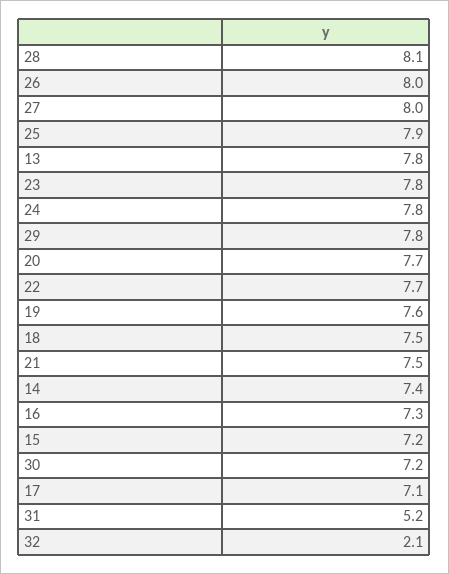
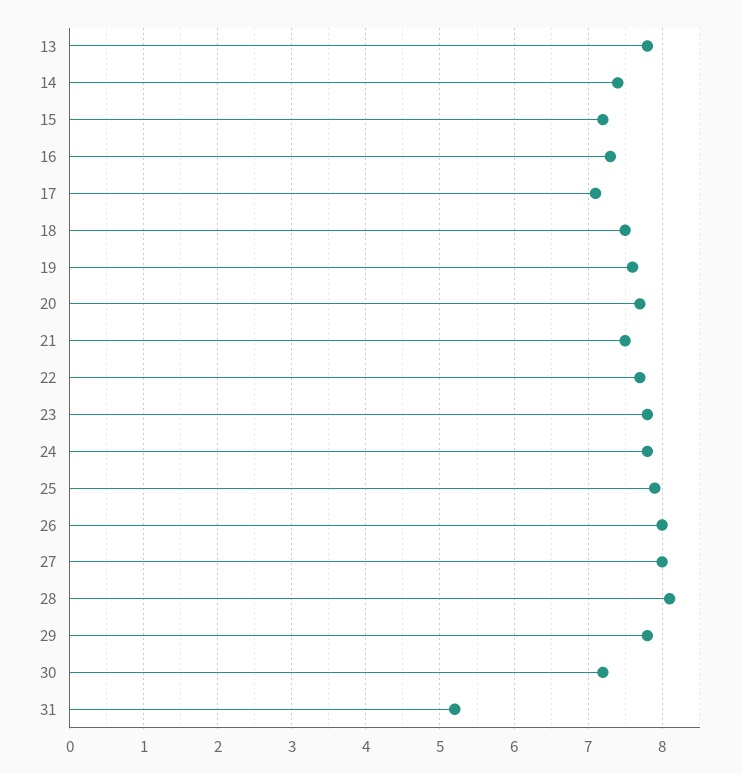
  {
    "28": 8.1,
    "26": 8,
    "27": 8,
    "25": 7.9,
    "13": 7.8,
    "23": 7.8,
    "24": 7.8,
    "29": 7.8,
    "20": 7.7,
    "22": 7.7,
    "19": 7.6,
    "18": 7.5,
    "21": 7.5,
    "14": 7.4,
    "16": 7.3,
    "15": 7.2,
    "30": 7.2,
    "17": 7.1,
-   "31": 5.2,
+   "31": 5.2
-   "32": 2.1
  }

